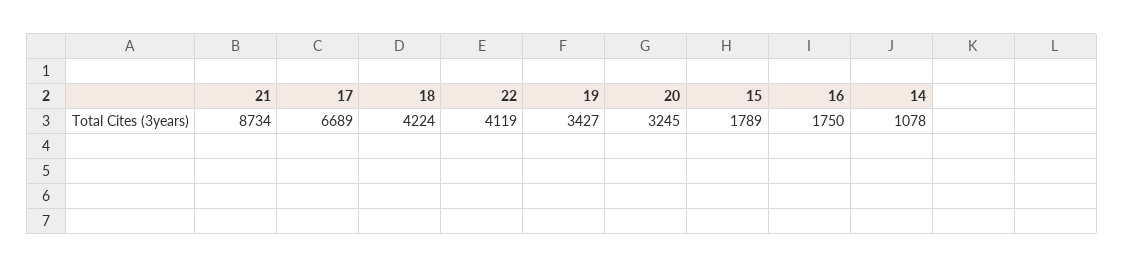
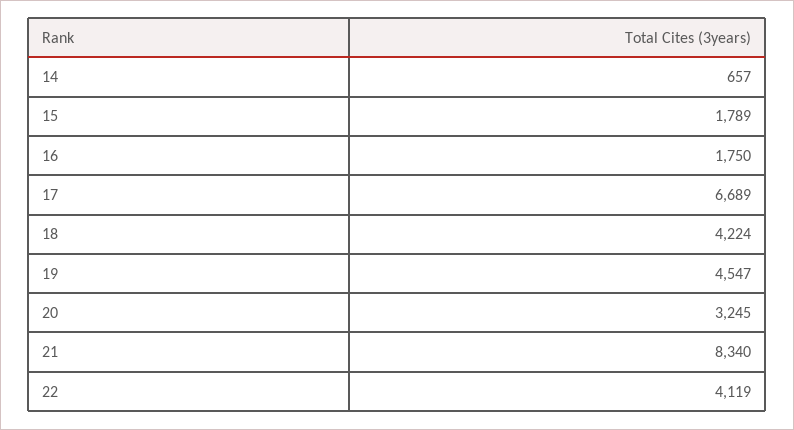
  {
-   "21": 8734,
+   "21": 8340,
    "17": 6689,
    "18": 4224,
    "22": 4119,
-   "19": 3427,
+   "19": 4547,
    "20": 3245,
    "15": 1789,
    "16": 1750,
-   "14": 1078
+   "14": 657
  }

